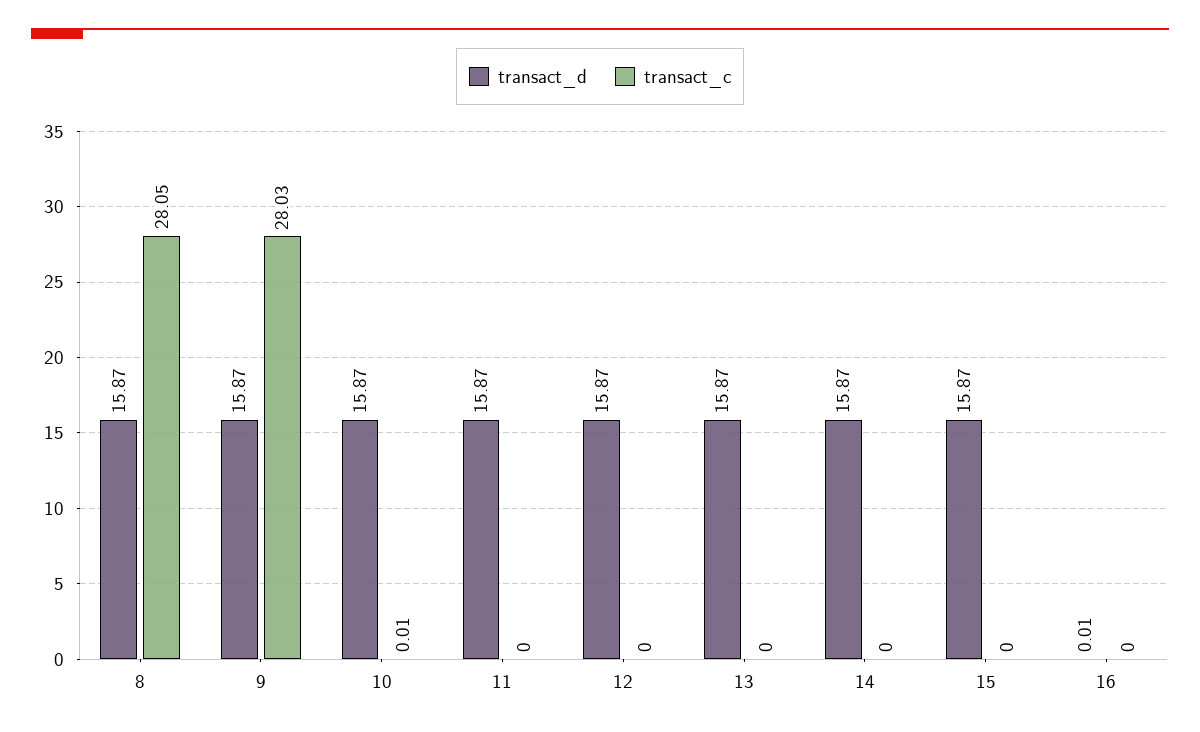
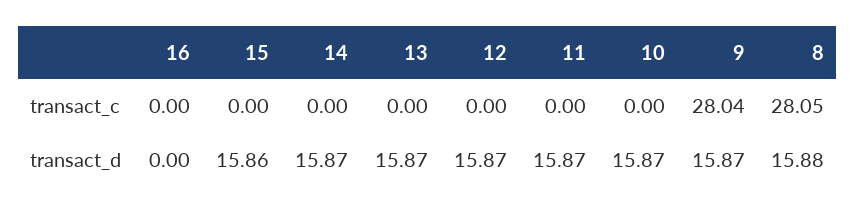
  {
    "transact_d": {
-     "8": 15.87,
+     "8": 15.88,
      "9": 15.87,
      "10": 15.87,
      "11": 15.87,
      "12": 15.87,
      "13": 15.87,
      "14": 15.87,
-     "15": 15.87,
+     "15": 15.86,
-     "16": 0.01
+     "16": 0
    },
    "transact_c": {
      "8": 28.05,
-     "9": 28.03,
+     "9": 28.04,
-     "10": 0.01,
+     "10": 0,
      "11": 0,
      "12": 0,
      "13": 0,
      "14": 0,
      "15": 0,
      "16": 0
    }
  }

